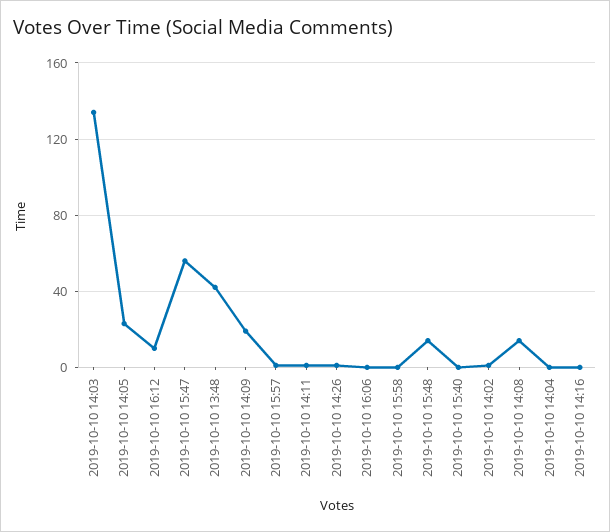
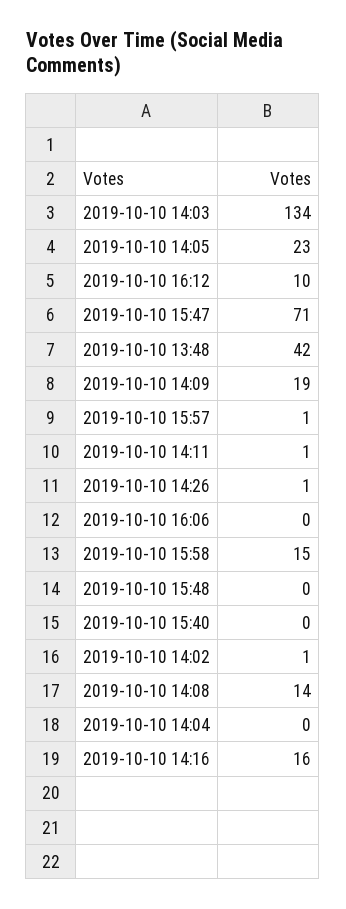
  {
    "2019-10-10 14:03": 134,
    "2019-10-10 14:05": 23,
    "2019-10-10 16:12": 10,
-   "2019-10-10 15:47": 55,
+   "2019-10-10 15:47": 71,
    "2019-10-10 13:48": 42,
    "2019-10-10 14:09": 19,
    "2019-10-10 15:57": 1,
    "2019-10-10 14:11": 1,
    "2019-10-10 14:26": 1,
    "2019-10-10 16:06": 0,
-   "2019-10-10 15:58": 0,
+   "2019-10-10 15:58": 15,
-   "2019-10-10 15:48": 15,
+   "2019-10-10 15:48": 0,
    "2019-10-10 15:40": 0,
    "2019-10-10 14:02": 1,
    "2019-10-10 14:08": 14,
    "2019-10-10 14:04": 0,
-   "2019-10-10 14:16": 0
+   "2019-10-10 14:16": 16
  }

